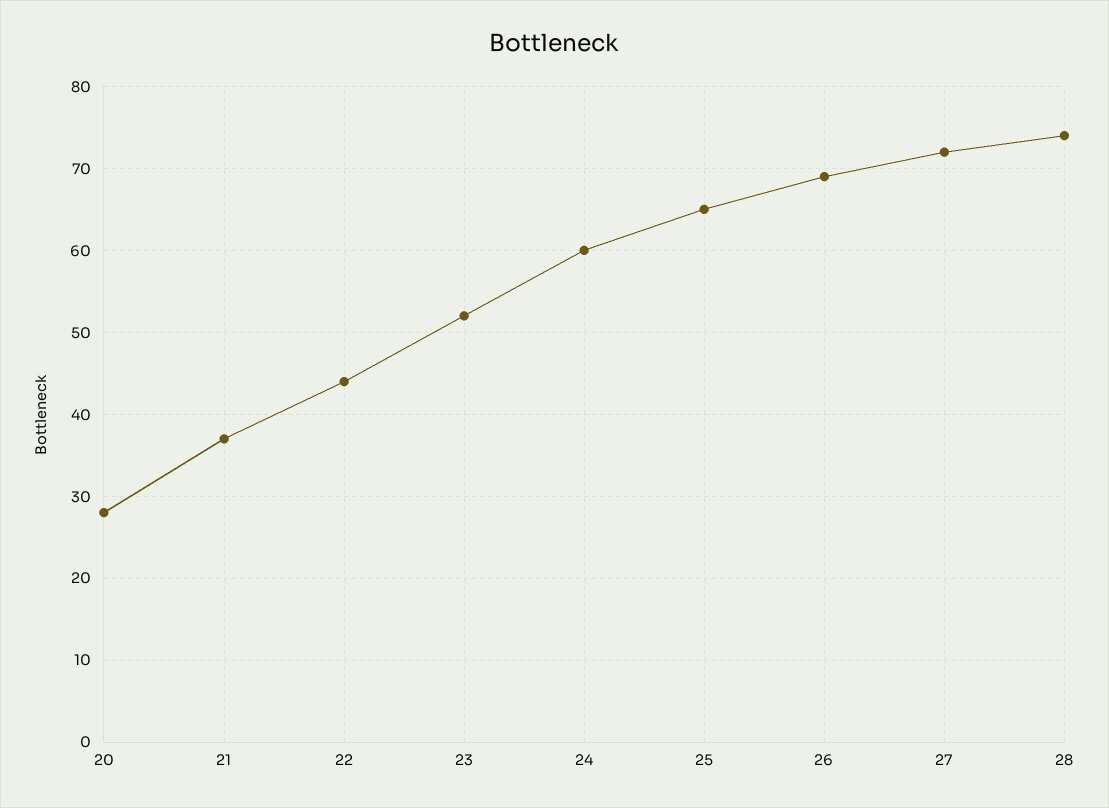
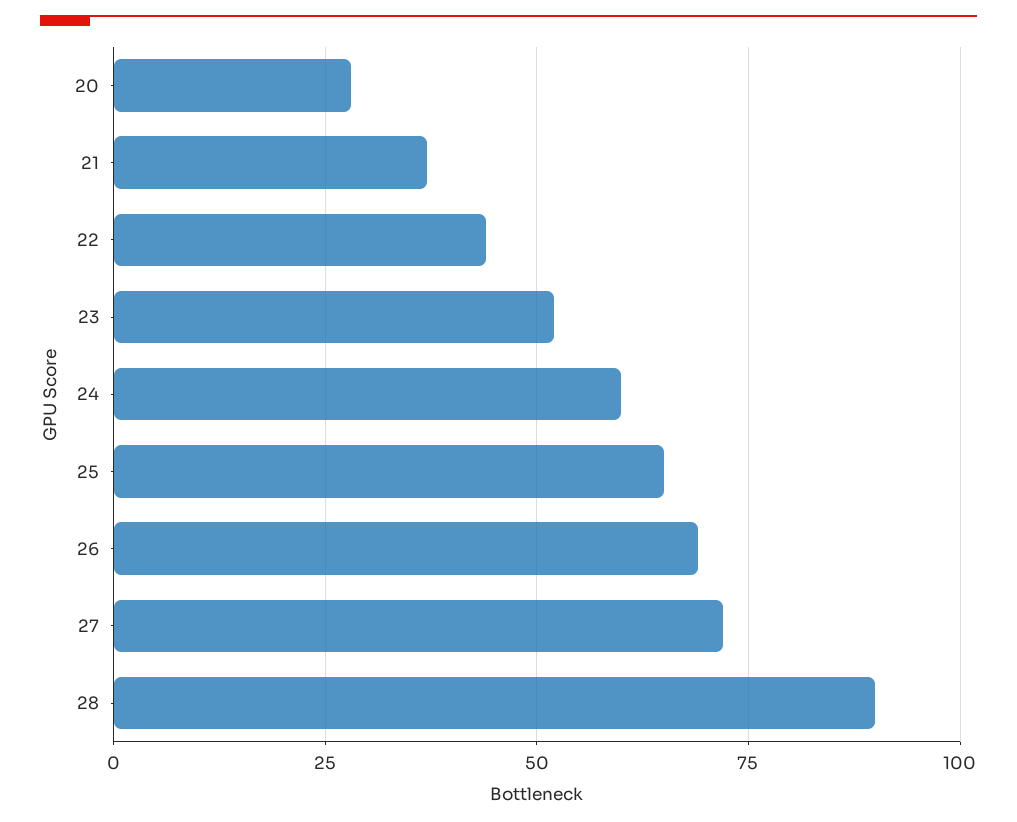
  {
    "20": 28,
    "21": 37,
    "22": 44,
    "23": 52,
    "24": 60,
    "25": 65,
    "26": 69,
    "27": 72,
-   "28": 74
+   "28": 90
  }

